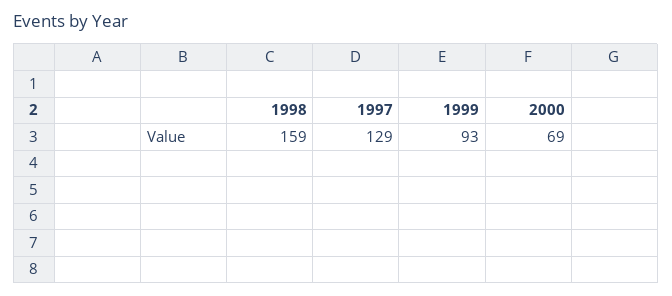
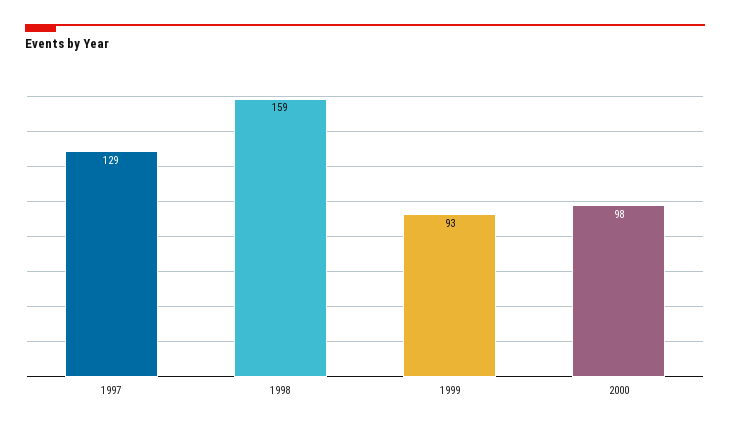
  {
    "1998": 159,
    "1997": 129,
    "1999": 93,
-   "2000": 69
+   "2000": 98
  }

